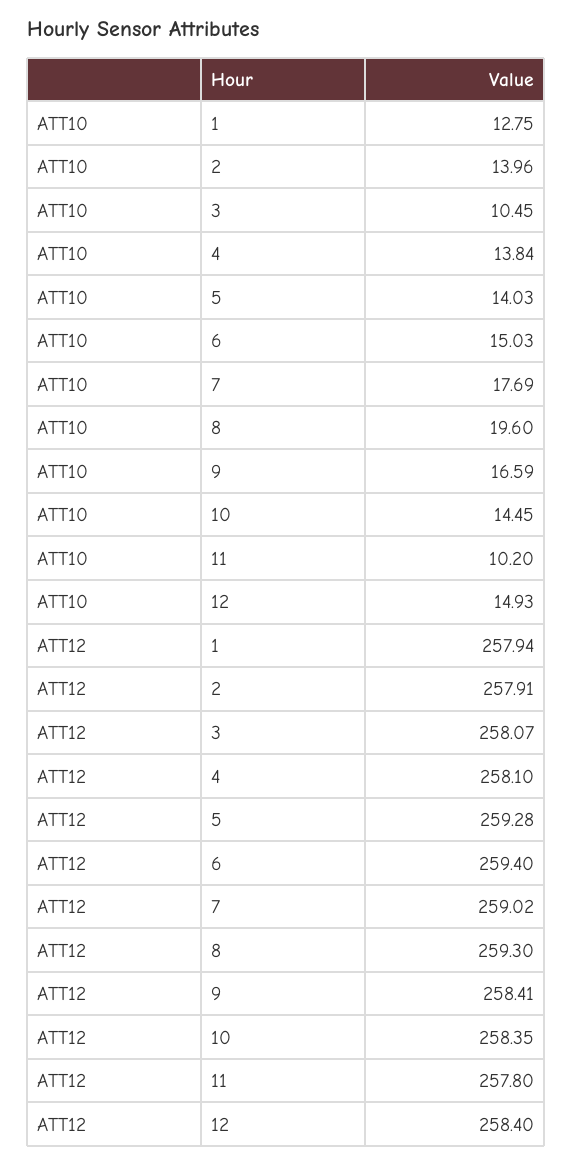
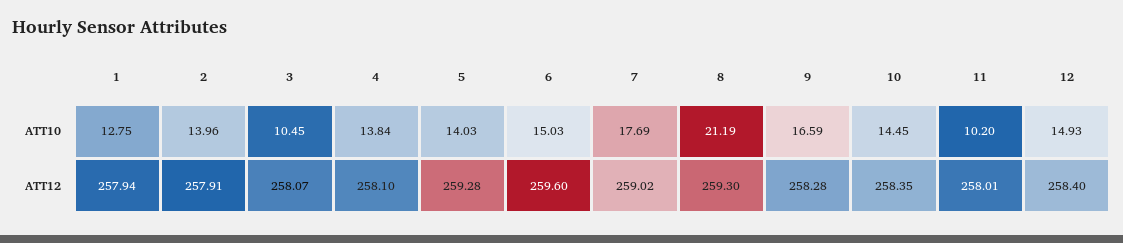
  {
    "ATT10": {
      "1": 12.75,
      "2": 13.96,
      "3": 10.45,
      "4": 13.84,
      "5": 14.03,
      "6": 15.03,
      "7": 17.69,
-     "8": 19.6,
+     "8": 21.19,
      "9": 16.59,
      "10": 14.45,
      "11": 10.2,
      "12": 14.93
    },
    "ATT12": {
      "1": 257.94,
      "2": 257.91,
      "3": 258.07,
      "4": 258.1,
      "5": 259.28,
-     "6": 259.4,
+     "6": 259.6,
      "7": 259.02,
      "8": 259.3,
-     "9": 258.41,
+     "9": 258.28,
      "10": 258.35,
-     "11": 257.8,
+     "11": 258.01,
      "12": 258.4
    }
  }

